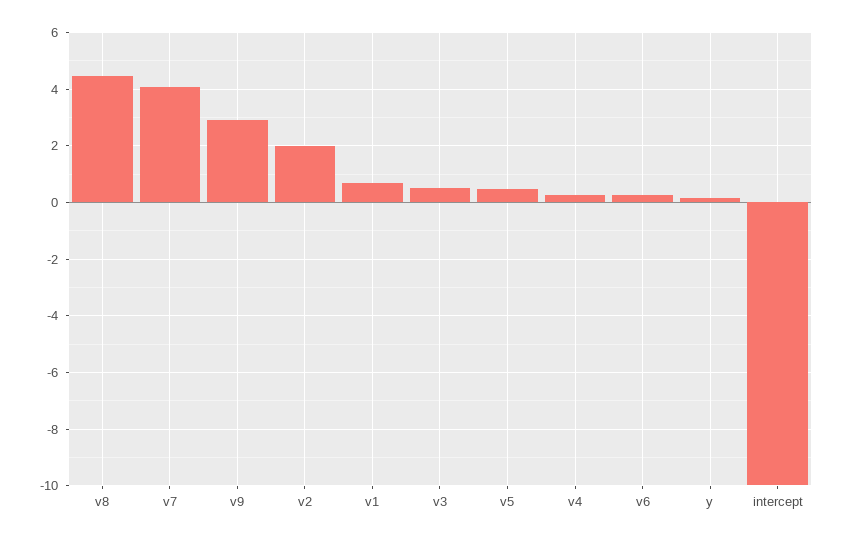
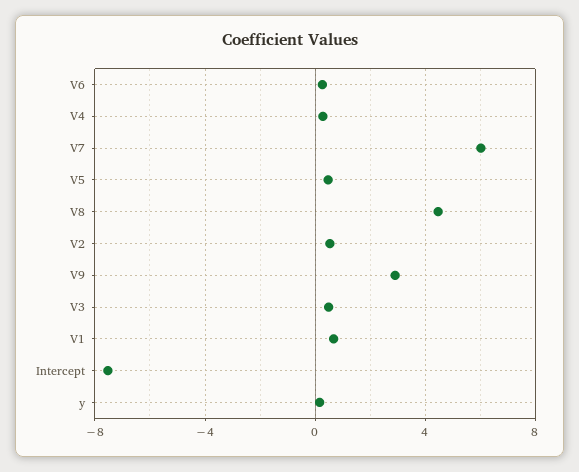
  {
    "v8": 4.5,
-   "v7": 4,
+   "v7": 6,
    "v9": 3,
-   "v2": 2,
+   "v2": 0.5,
    "v1": 0.75,
    "v3": 0.5,
    "v5": 0.5,
    "v4": 0.25,
    "v6": 0.25,
    "y": 0.25,
-   "intercept": -10
+   "intercept": -7.5
  }

